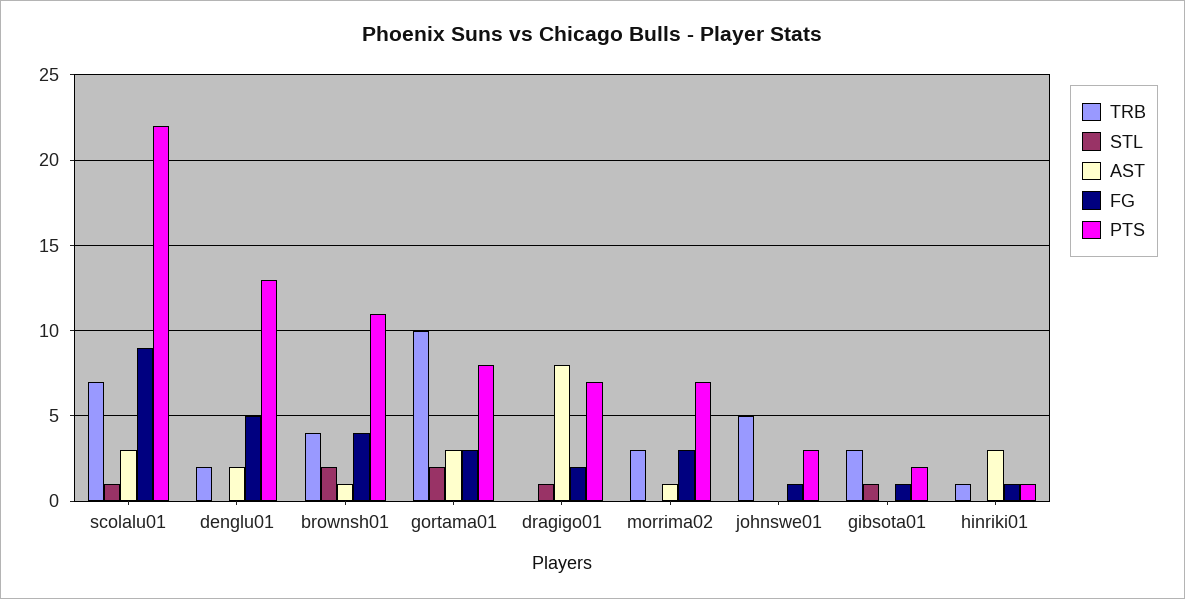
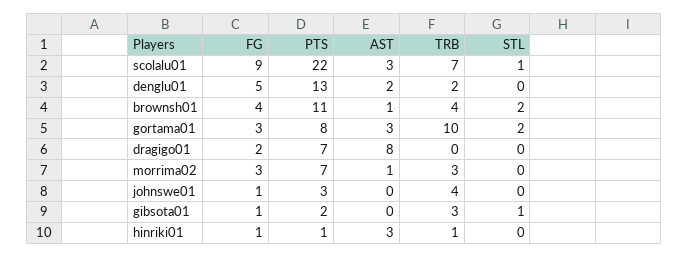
  {
    "TRB": {
      "scolalu01": 7,
      "denglu01": 2,
      "brownsh01": 4,
      "gortama01": 10,
      "dragigo01": 0,
      "morrima02": 3,
-     "johnswe01": 5,
+     "johnswe01": 4,
      "gibsota01": 3,
      "hinriki01": 1
    },
    "STL": {
      "scolalu01": 1,
      "denglu01": 0,
      "brownsh01": 2,
      "gortama01": 2,
-     "dragigo01": 1,
+     "dragigo01": 0,
      "morrima02": 0,
      "johnswe01": 0,
      "gibsota01": 1,
      "hinriki01": 0
    },
    "AST": {
      "scolalu01": 3,
      "denglu01": 2,
      "brownsh01": 1,
      "gortama01": 3,
      "dragigo01": 8,
      "morrima02": 1,
      "johnswe01": 0,
      "gibsota01": 0,
      "hinriki01": 3
    },
    "FG": {
      "scolalu01": 9,
      "denglu01": 5,
      "brownsh01": 4,
      "gortama01": 3,
      "dragigo01": 2,
      "morrima02": 3,
      "johnswe01": 1,
      "gibsota01": 1,
      "hinriki01": 1
    },
    "PTS": {
      "scolalu01": 22,
      "denglu01": 13,
      "brownsh01": 11,
      "gortama01": 8,
      "dragigo01": 7,
      "morrima02": 7,
      "johnswe01": 3,
      "gibsota01": 2,
      "hinriki01": 1
    }
  }

